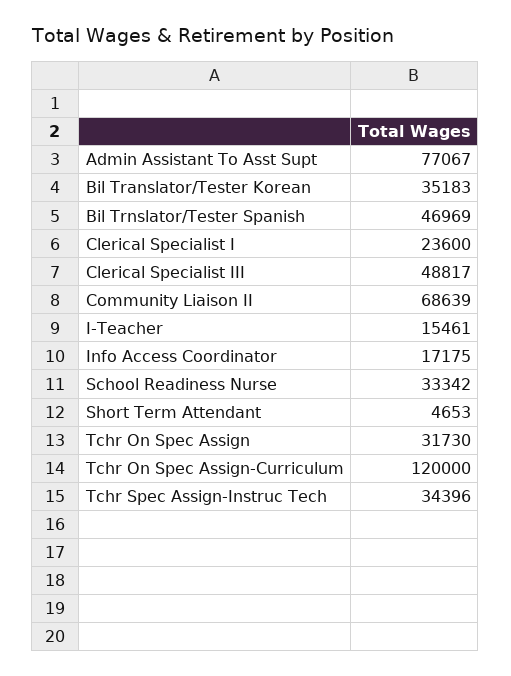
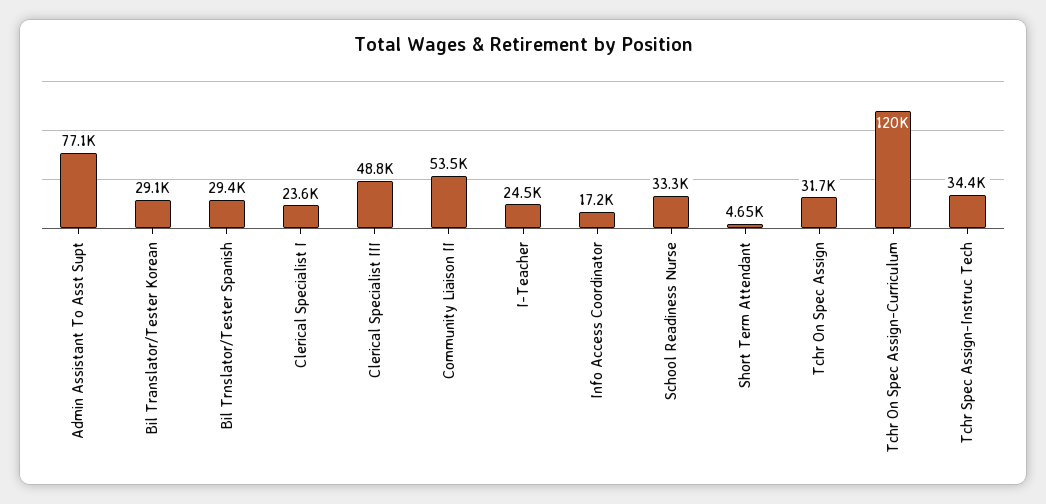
  {
    "Admin Assistant To Asst Supt": 77067,
-   "Bil Translator/Tester Korean": 35183,
+   "Bil Translator/Tester Korean": 29100,
-   "Bil Trnslator/Tester Spanish": 46969,
+   "Bil Trnslator/Tester Spanish": 29400,
    "Clerical Specialist I": 23600,
    "Clerical Specialist III": 48817,
-   "Community Liaison II": 68639,
+   "Community Liaison II": 53500,
-   "I-Teacher": 15461,
+   "I-Teacher": 24500,
    "Info Access Coordinator": 17175,
    "School Readiness Nurse": 33342,
    "Short Term Attendant": 4653,
    "Tchr On Spec Assign": 31730,
    "Tchr On Spec Assign-Curriculum": 120000,
    "Tchr Spec Assign-Instruc Tech": 34396
  }

